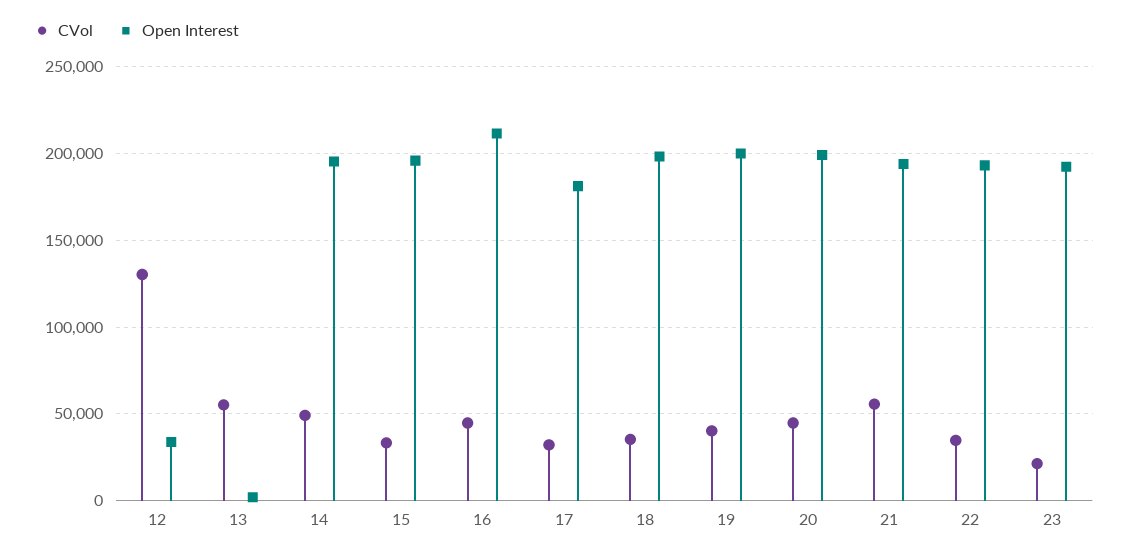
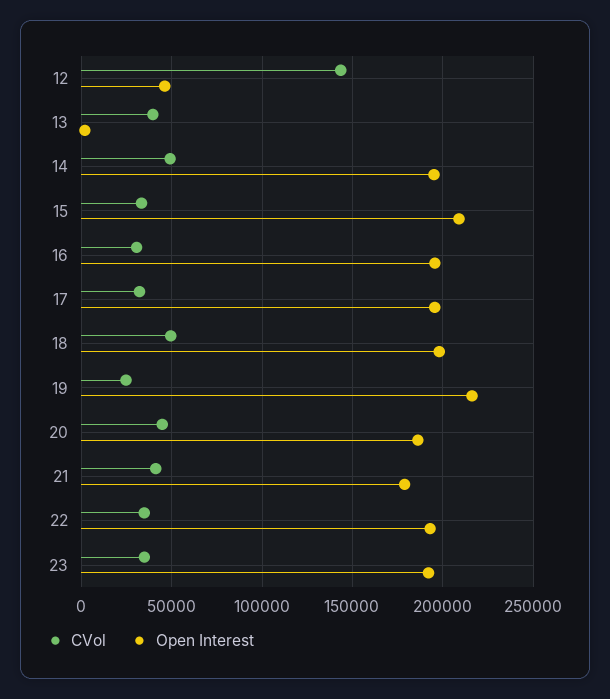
  {
    "CVol": {
-     "12": 130000,
+     "12": 145000,
-     "13": 55000,
+     "13": 40000,
      "14": 50000,
      "15": 35000,
-     "16": 45000,
+     "16": 30000,
      "17": 30000,
-     "18": 35000,
+     "18": 50000,
-     "19": 40000,
+     "19": 25000,
      "20": 45000,
-     "21": 55000,
+     "21": 40000,
      "22": 35000,
-     "23": 20000
+     "23": 35000
    },
    "Open Interest": {
-     "12": 35000,
+     "12": 45000,
      "13": 0,
      "14": 195000,
-     "15": 195000,
+     "15": 210000,
-     "16": 210000,
+     "16": 195000,
-     "17": 180000,
+     "17": 195000,
      "18": 200000,
-     "19": 200000,
+     "19": 215000,
-     "20": 200000,
+     "20": 185000,
-     "21": 195000,
+     "21": 180000,
      "22": 195000,
      "23": 190000
    }
  }

